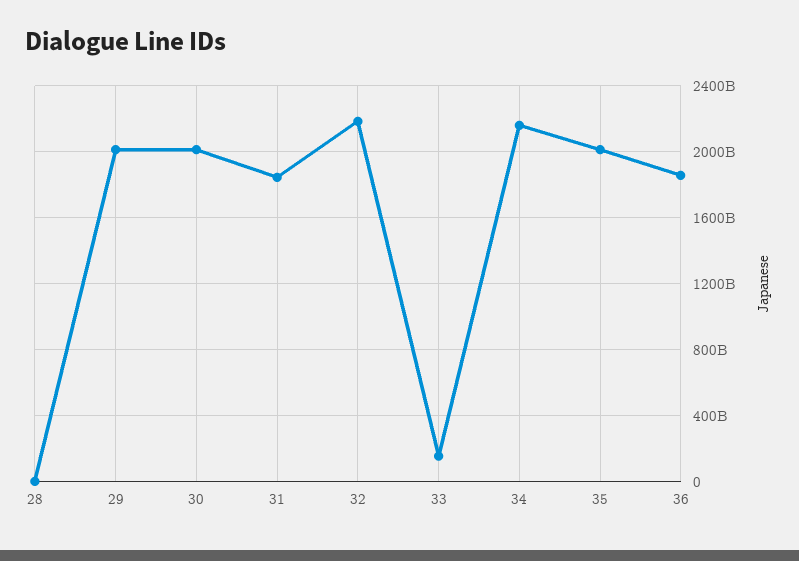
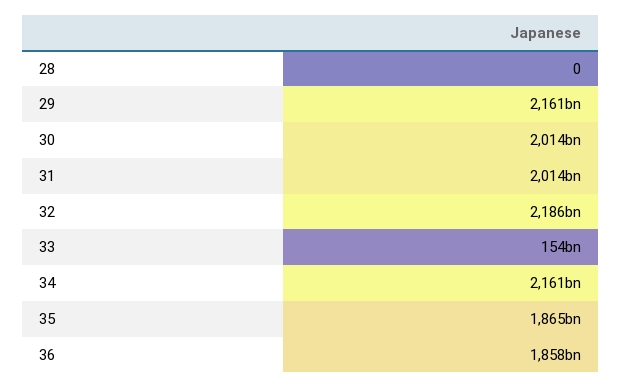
  {
    "28": 0,
-   "29": 2000000000000,
+   "29": 2161000000000,
    "30": 2014000000000,
-   "31": 1850000000000,
+   "31": 2014000000000,
    "32": 2186000000000,
    "33": 154000000000,
    "34": 2161000000000,
-   "35": 2000000000000,
+   "35": 1865000000000,
    "36": 1858000000000
  }

